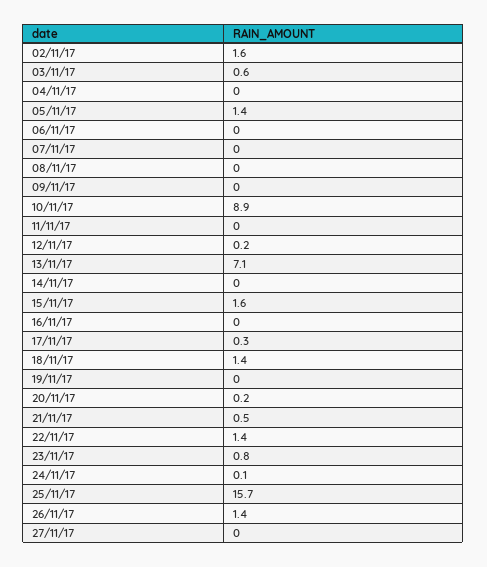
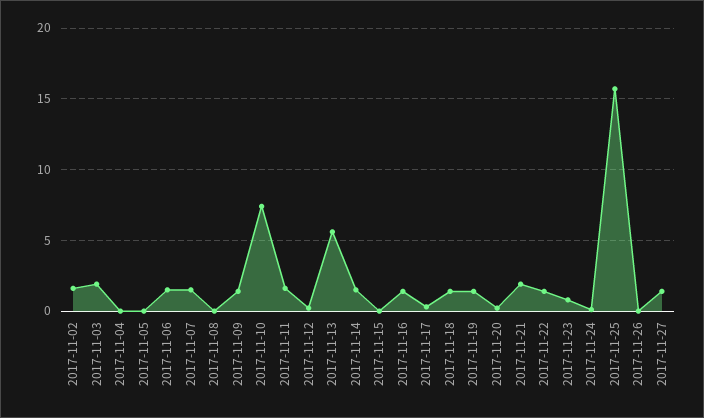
  {
    "02/11/17": 1.6,
-   "03/11/17": 0.6,
+   "03/11/17": 2,
    "04/11/17": 0,
-   "05/11/17": 1.4,
+   "05/11/17": 0,
-   "06/11/17": 0,
+   "06/11/17": 1.5,
-   "07/11/17": 0,
+   "07/11/17": 1.5,
    "08/11/17": 0,
-   "09/11/17": 0,
+   "09/11/17": 1.5,
-   "10/11/17": 8.9,
+   "10/11/17": 7.5,
-   "11/11/17": 0,
+   "11/11/17": 1.5,
    "12/11/17": 0.2,
-   "13/11/17": 7.1,
+   "13/11/17": 5.5,
-   "14/11/17": 0,
+   "14/11/17": 1.5,
-   "15/11/17": 1.6,
+   "15/11/17": 0,
-   "16/11/17": 0,
+   "16/11/17": 1.5,
    "17/11/17": 0.3,
    "18/11/17": 1.4,
-   "19/11/17": 0,
+   "19/11/17": 1.5,
    "20/11/17": 0.2,
-   "21/11/17": 0.5,
+   "21/11/17": 2,
    "22/11/17": 1.4,
    "23/11/17": 0.8,
    "24/11/17": 0.1,
    "25/11/17": 15.7,
-   "26/11/17": 1.4,
+   "26/11/17": 0,
-   "27/11/17": 0
+   "27/11/17": 1.5
  }

